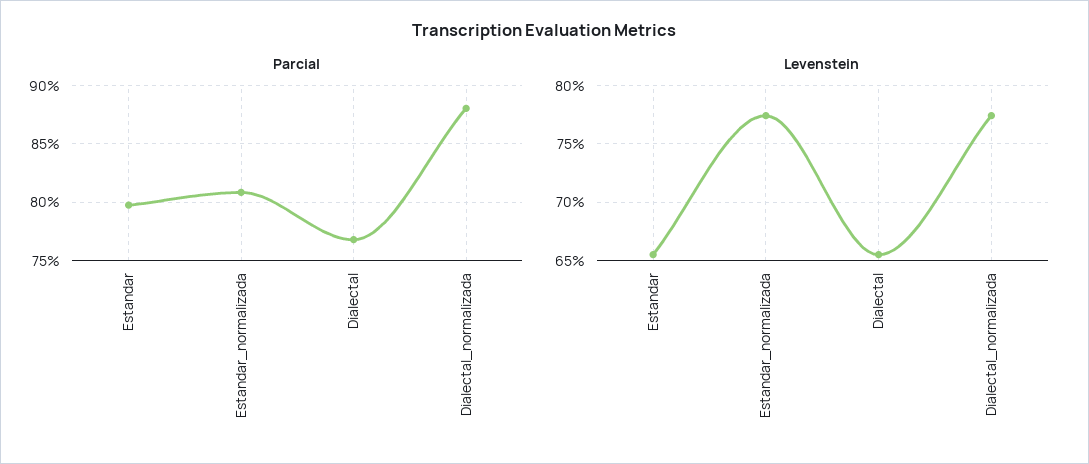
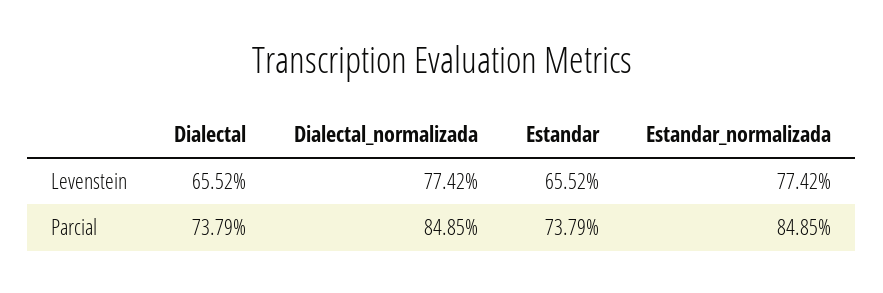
  {
    "Parcial": {
-     "Estandar": 80,
+     "Estandar": 73.79,
-     "Estandar_normalizada": 81,
+     "Estandar_normalizada": 84.85,
-     "Dialectal": 77,
+     "Dialectal": 73.79,
-     "Dialectal_normalizada": 88
+     "Dialectal_normalizada": 84.85
    },
    "Levenstein": {
      "Estandar": 65.52,
      "Estandar_normalizada": 77.42,
      "Dialectal": 65.52,
      "Dialectal_normalizada": 77.42
    }
  }

